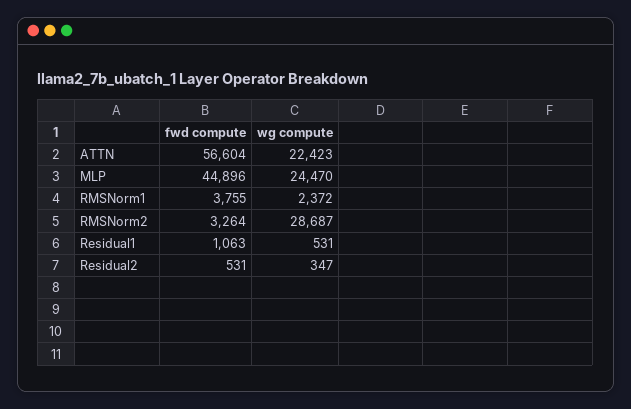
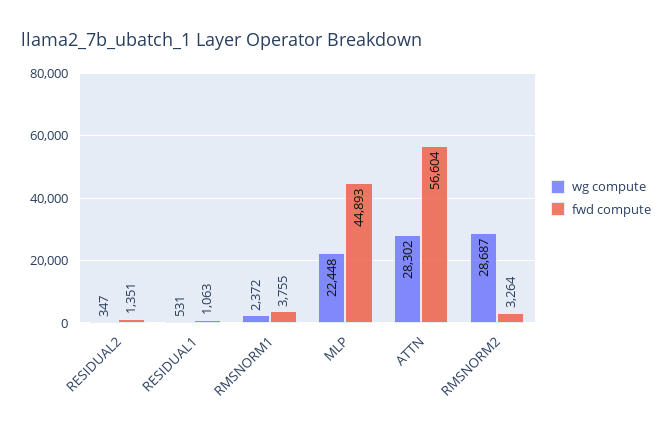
  {
    "fwd compute": {
      "ATTN": 56604,
-     "MLP": 44896,
+     "MLP": 44893,
      "RMSNorm1": 3755,
      "RMSNorm2": 3264,
      "Residual1": 1063,
-     "Residual2": 531
+     "Residual2": 1351
    },
    "wg compute": {
-     "ATTN": 22423,
+     "ATTN": 28302,
-     "MLP": 24470,
+     "MLP": 22448,
      "RMSNorm1": 2372,
      "RMSNorm2": 28687,
      "Residual1": 531,
      "Residual2": 347
    }
  }

